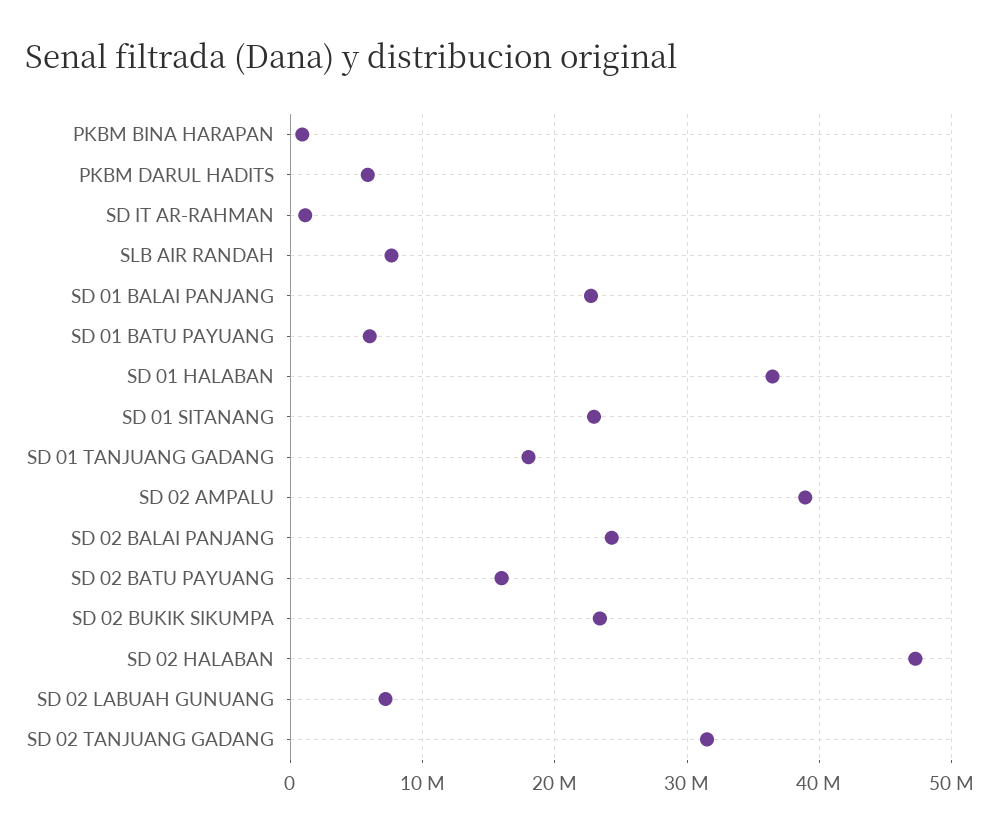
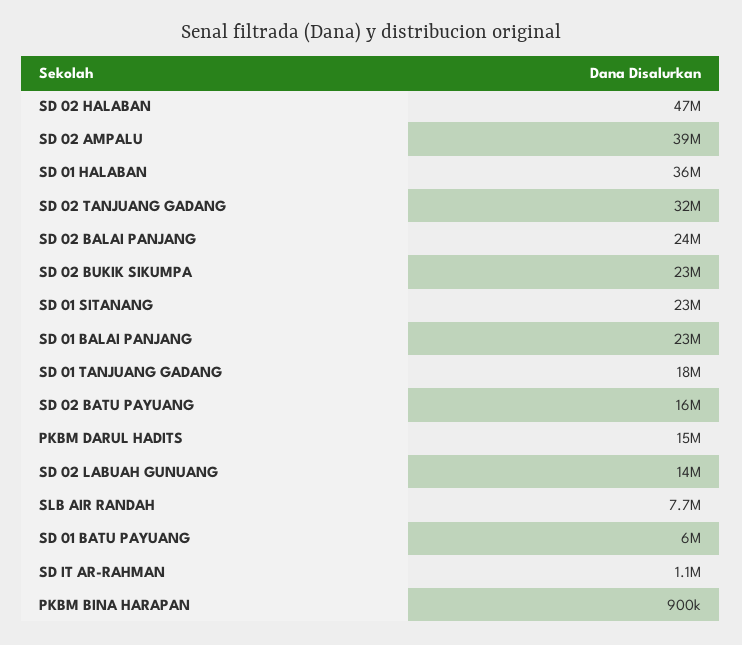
  {
    "PKBM BINA HARAPAN": 900000,
-   "PKBM DARUL HADITS": 6000000,
+   "PKBM DARUL HADITS": 15000000,
    "SD IT AR-RAHMAN": 1100000,
    "SLB AIR RANDAH": 7700000,
    "SD 01 BALAI PANJANG": 23000000,
    "SD 01 BATU PAYUANG": 6000000,
    "SD 01 HALABAN": 36000000,
    "SD 01 SITANANG": 23000000,
    "SD 01 TANJUANG GADANG": 18000000,
    "SD 02 AMPALU": 39000000,
    "SD 02 BALAI PANJANG": 24000000,
    "SD 02 BATU PAYUANG": 16000000,
    "SD 02 BUKIK SIKUMPA": 23000000,
    "SD 02 HALABAN": 47000000,
-   "SD 02 LABUAH GUNUANG": 7000000,
+   "SD 02 LABUAH GUNUANG": 14000000,
    "SD 02 TANJUANG GADANG": 32000000
  }

